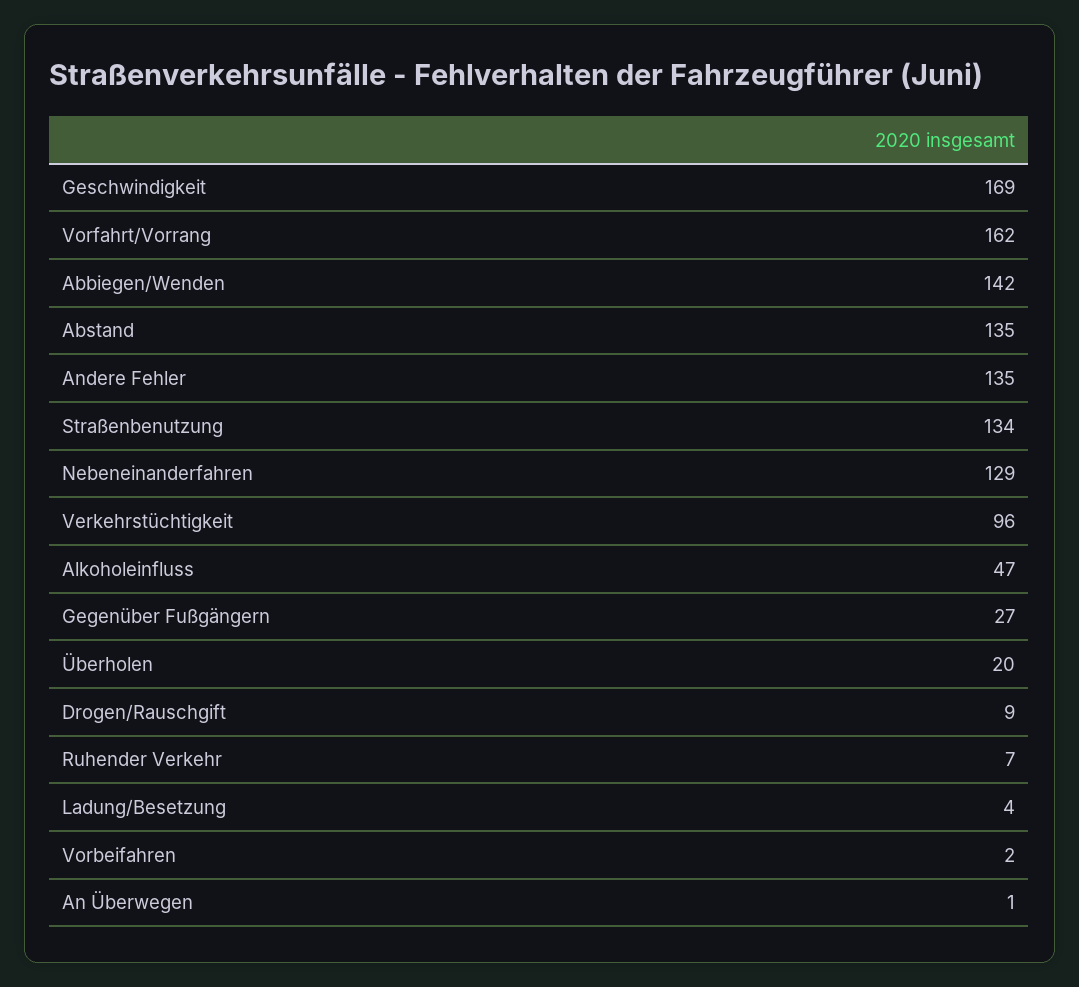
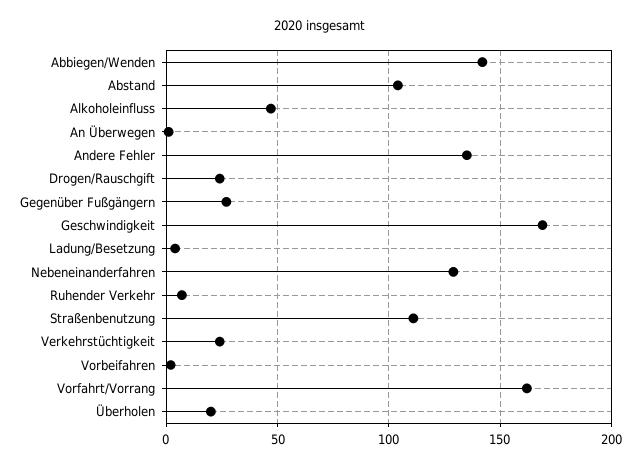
  {
    "Geschwindigkeit": 169,
    "Vorfahrt/Vorrang": 162,
    "Abbiegen/Wenden": 142,
-   "Abstand": 135,
+   "Abstand": 105,
    "Andere Fehler": 135,
-   "Straßenbenutzung": 134,
+   "Straßenbenutzung": 110,
    "Nebeneinanderfahren": 129,
-   "Verkehrstüchtigkeit": 96,
+   "Verkehrstüchtigkeit": 25,
    "Alkoholeinfluss": 47,
    "Gegenüber Fußgängern": 27,
    "Überholen": 20,
-   "Drogen/Rauschgift": 9,
+   "Drogen/Rauschgift": 25,
    "Ruhender Verkehr": 7,
    "Ladung/Besetzung": 4,
    "Vorbeifahren": 2,
    "An Überwegen": 1
  }

